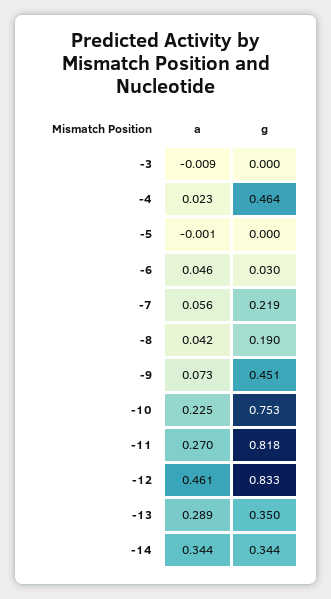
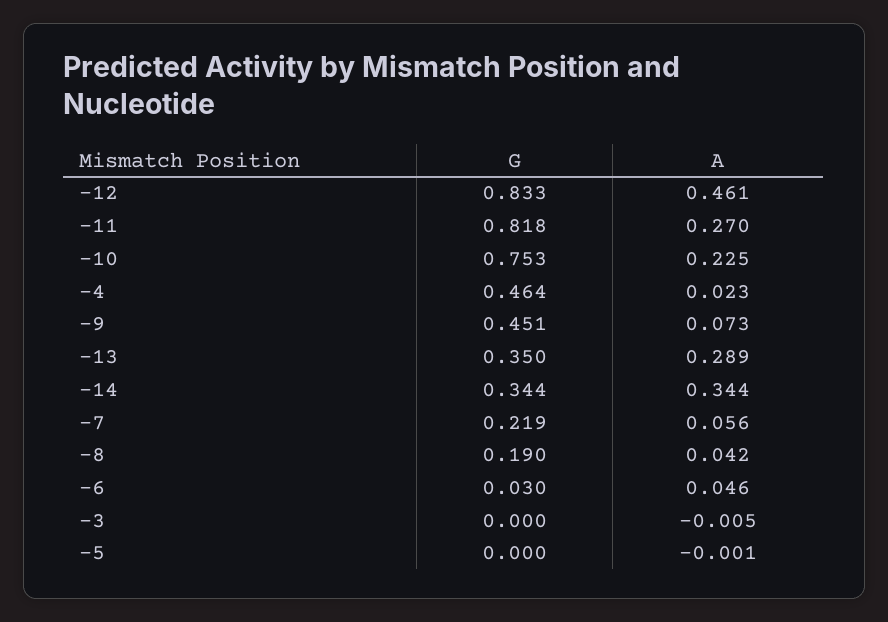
  {
    "a": {
-     "-3": -0.009,
+     "-3": -0.005,
      "-4": 0.023,
      "-5": -0.001,
      "-6": 0.046,
      "-7": 0.056,
      "-8": 0.042,
      "-9": 0.073,
      "-10": 0.225,
      "-11": 0.27,
      "-12": 0.461,
      "-13": 0.289,
      "-14": 0.344
    },
    "g": {
      "-3": 0,
      "-4": 0.464,
      "-5": 0,
      "-6": 0.03,
      "-7": 0.219,
      "-8": 0.19,
      "-9": 0.451,
      "-10": 0.753,
      "-11": 0.818,
      "-12": 0.833,
      "-13": 0.35,
      "-14": 0.344
    }
  }

